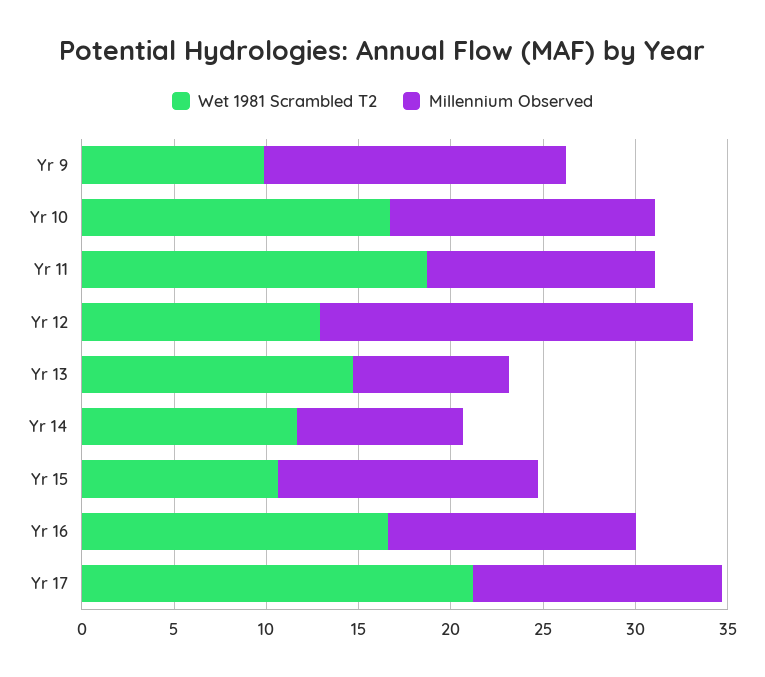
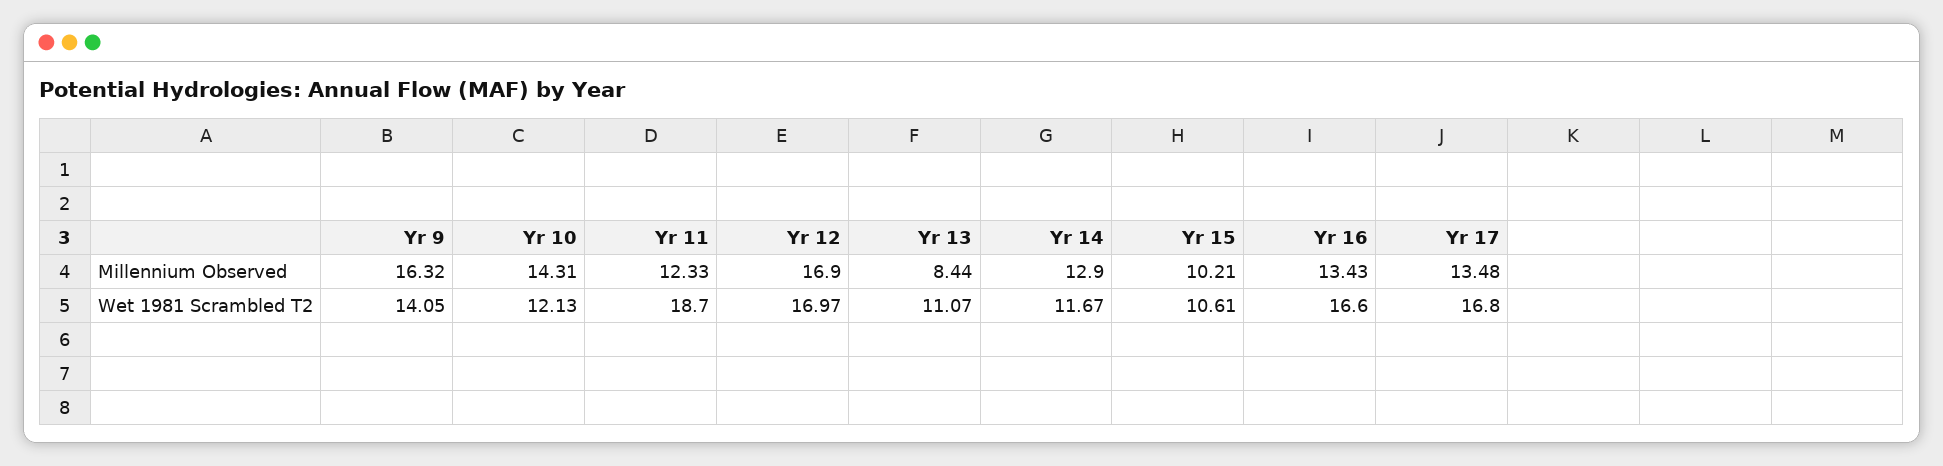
  {
    "Wet 1981 Scrambled T2": {
-     "Yr 9": 10,
+     "Yr 9": 14.05,
-     "Yr 10": 17,
+     "Yr 10": 12.13,
      "Yr 11": 18.7,
-     "Yr 12": 13,
+     "Yr 12": 16.97,
-     "Yr 13": 15,
+     "Yr 13": 11.07,
      "Yr 14": 11.67,
      "Yr 15": 10.61,
      "Yr 16": 16.6,
-     "Yr 17": 21
+     "Yr 17": 16.8
    },
    "Millennium Observed": {
      "Yr 9": 16.32,
      "Yr 10": 14.31,
      "Yr 11": 12.33,
-     "Yr 12": 20,
+     "Yr 12": 16.9,
      "Yr 13": 8.44,
-     "Yr 14": 9,
+     "Yr 14": 12.9,
-     "Yr 15": 14,
+     "Yr 15": 10.21,
      "Yr 16": 13.43,
      "Yr 17": 13.48
    }
  }

